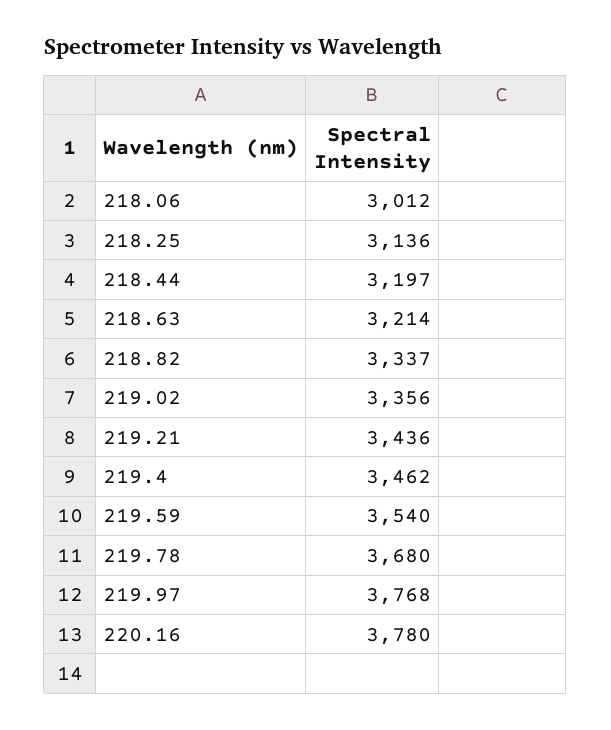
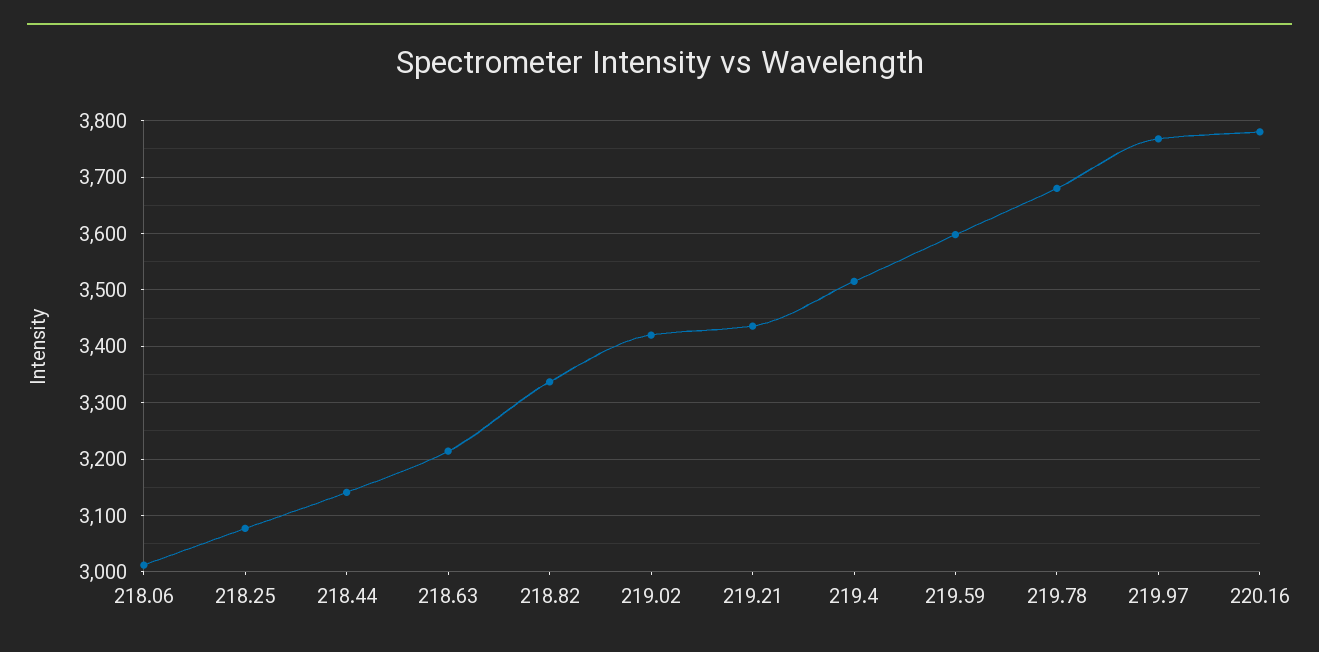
  {
    "218.06": 3012,
-   "218.25": 3136,
+   "218.25": 3080,
-   "218.44": 3197,
+   "218.44": 3140,
    "218.63": 3214,
    "218.82": 3337,
-   "219.02": 3356,
+   "219.02": 3420,
    "219.21": 3436,
-   "219.4": 3462,
+   "219.4": 3520,
-   "219.59": 3540,
+   "219.59": 3600,
    "219.78": 3680,
    "219.97": 3768,
    "220.16": 3780
  }

